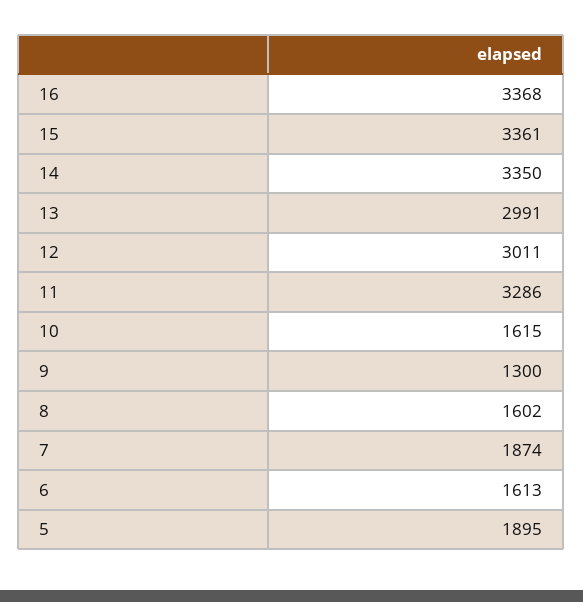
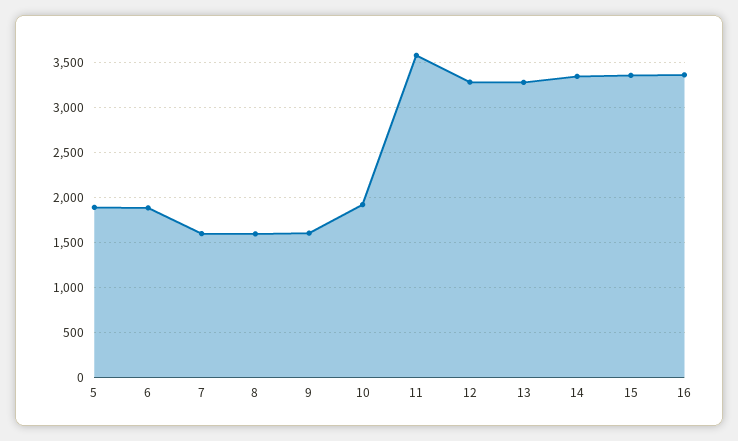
  {
    "16": 3368,
    "15": 3361,
    "14": 3350,
-   "13": 2991,
+   "13": 3300,
-   "12": 3011,
+   "12": 3300,
-   "11": 3286,
+   "11": 3600,
-   "10": 1615,
+   "10": 1900,
-   "9": 1300,
+   "9": 1600,
    "8": 1602,
-   "7": 1874,
+   "7": 1600,
-   "6": 1613,
+   "6": 1900,
    "5": 1895
  }

